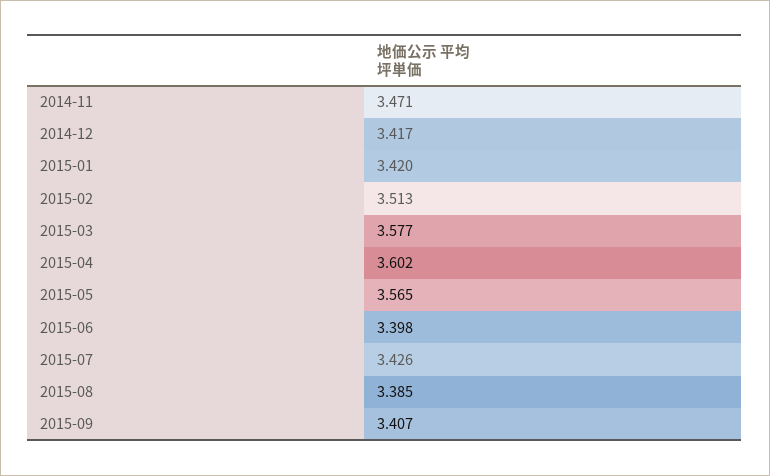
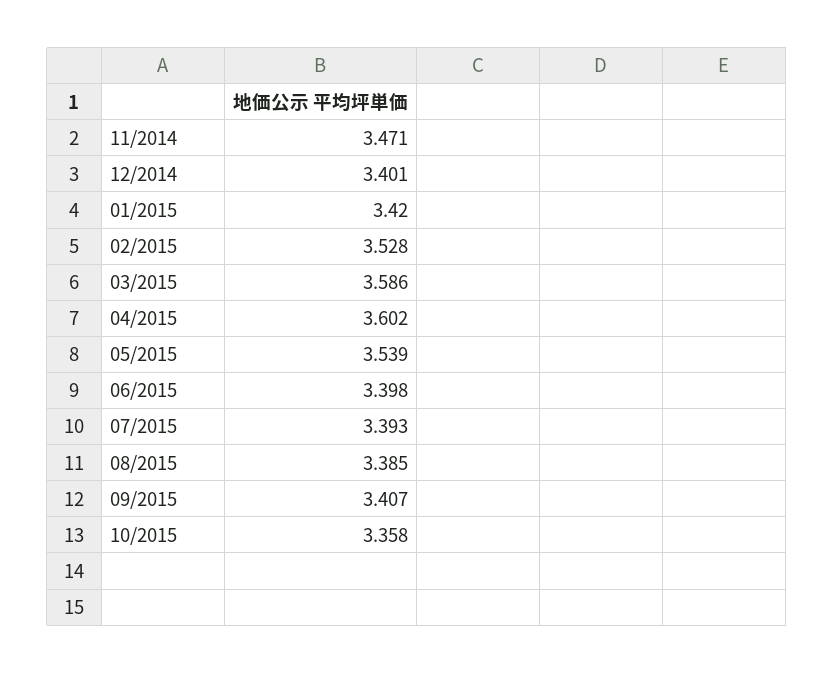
  {
    "2014-11": 3.471,
-   "2014-12": 3.417,
+   "2014-12": 3.401,
    "2015-01": 3.42,
-   "2015-02": 3.513,
+   "2015-02": 3.528,
-   "2015-03": 3.577,
+   "2015-03": 3.586,
    "2015-04": 3.602,
-   "2015-05": 3.565,
+   "2015-05": 3.539,
    "2015-06": 3.398,
-   "2015-07": 3.426,
+   "2015-07": 3.393,
    "2015-08": 3.385,
-   "2015-09": 3.407
+   "2015-09": 3.407,
+   "10/2015": 3.358
  }

